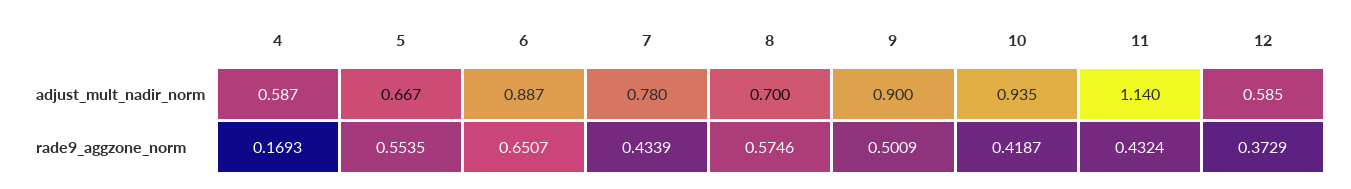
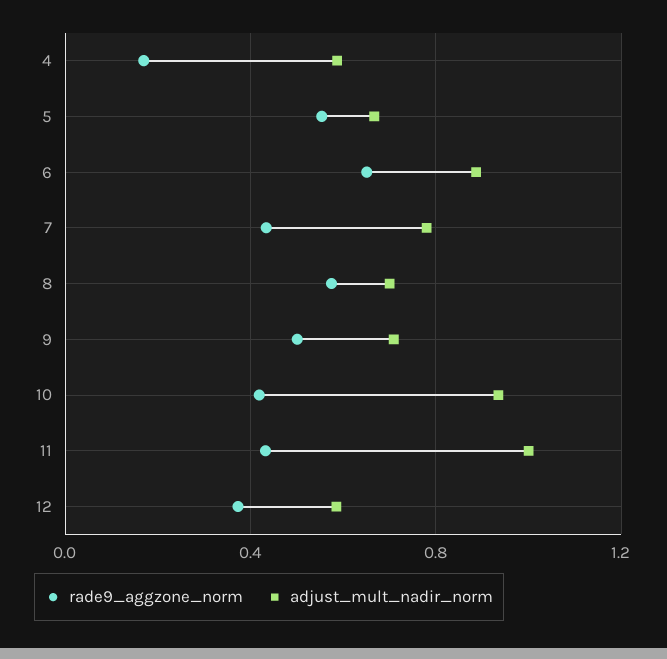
  {
    "adjust_mult_nadir_norm": {
      "4": 0.587,
      "5": 0.667,
      "6": 0.887,
      "7": 0.78,
      "8": 0.7,
-     "9": 0.9,
+     "9": 0.7,
      "10": 0.935,
-     "11": 1.14,
+     "11": 1,
      "12": 0.585
    },
    "rade9_aggzone_norm": {
      "4": 0.1693,
      "5": 0.5535,
      "6": 0.6507,
      "7": 0.4339,
      "8": 0.5746,
      "9": 0.5009,
      "10": 0.4187,
      "11": 0.4324,
      "12": 0.3729
    }
  }

